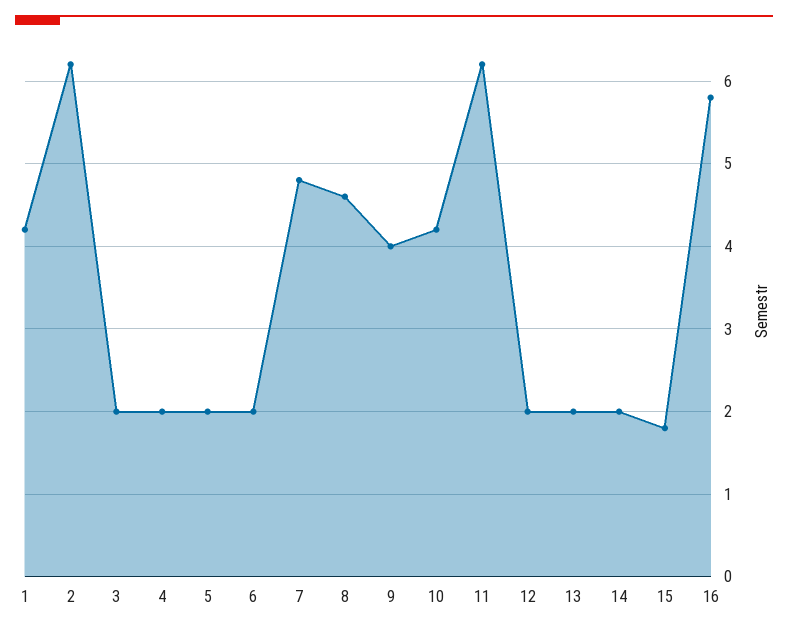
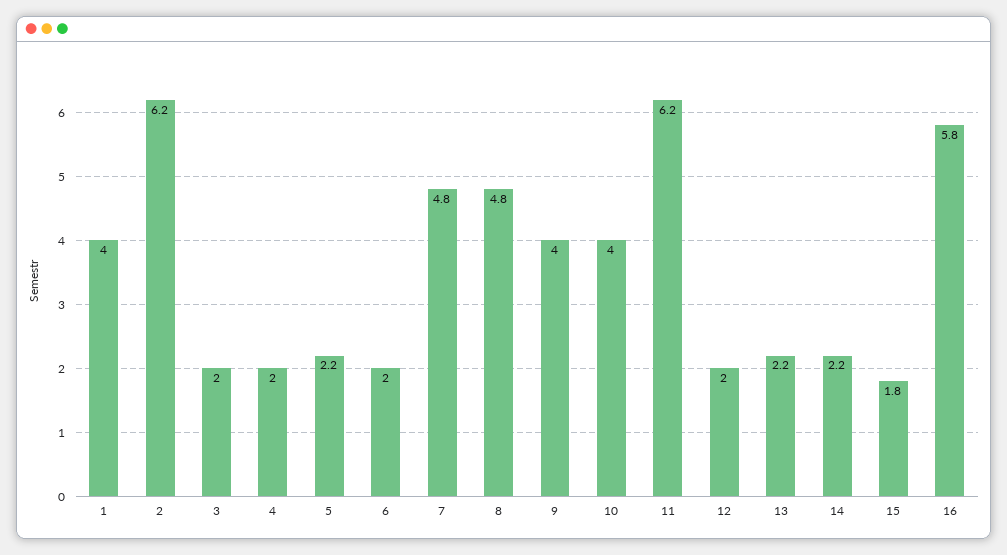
  {
-   "1": 4.2,
+   "1": 4,
    "2": 6.2,
    "3": 2,
    "4": 2,
-   "5": 2,
+   "5": 2.2,
    "6": 2,
    "7": 4.8,
-   "8": 4.6,
+   "8": 4.8,
    "9": 4,
-   "10": 4.2,
+   "10": 4,
    "11": 6.2,
    "12": 2,
-   "13": 2,
+   "13": 2.2,
-   "14": 2,
+   "14": 2.2,
    "15": 1.8,
    "16": 5.8
  }

